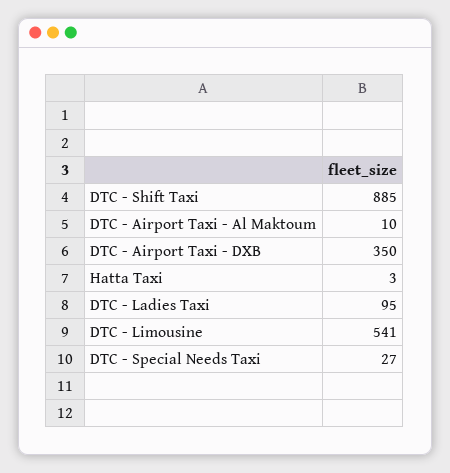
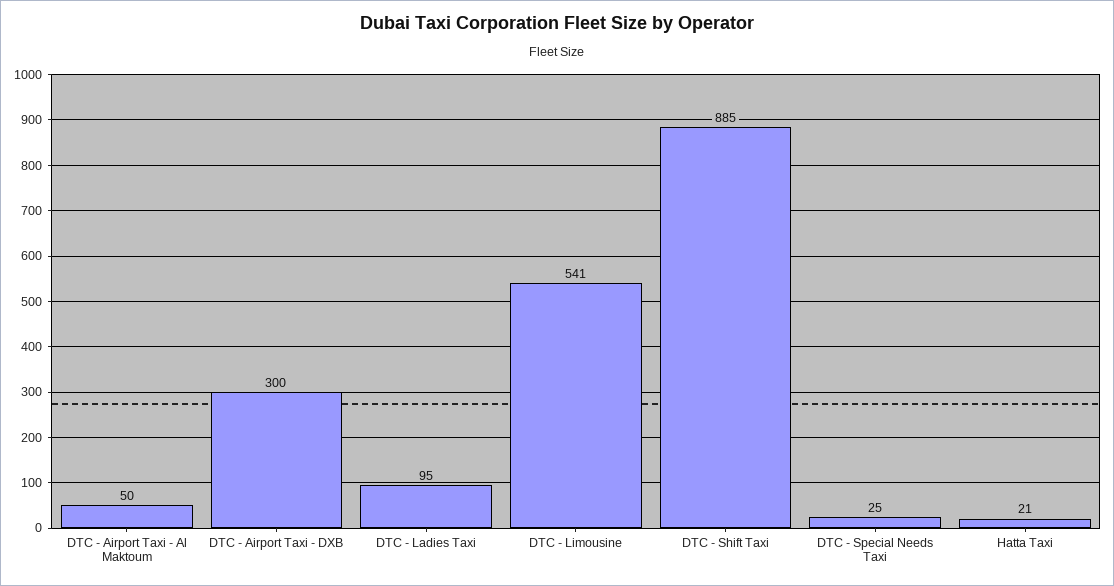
  {
    "DTC - Shift Taxi": 885,
-   "DTC - Airport Taxi - Al Maktoum": 10,
+   "DTC - Airport Taxi - Al Maktoum": 50,
-   "DTC - Airport Taxi - DXB": 350,
+   "DTC - Airport Taxi - DXB": 300,
-   "Hatta Taxi": 3,
+   "Hatta Taxi": 21,
    "DTC - Ladies Taxi": 95,
    "DTC - Limousine": 541,
-   "DTC - Special Needs Taxi": 27
+   "DTC - Special Needs Taxi": 25
  }

